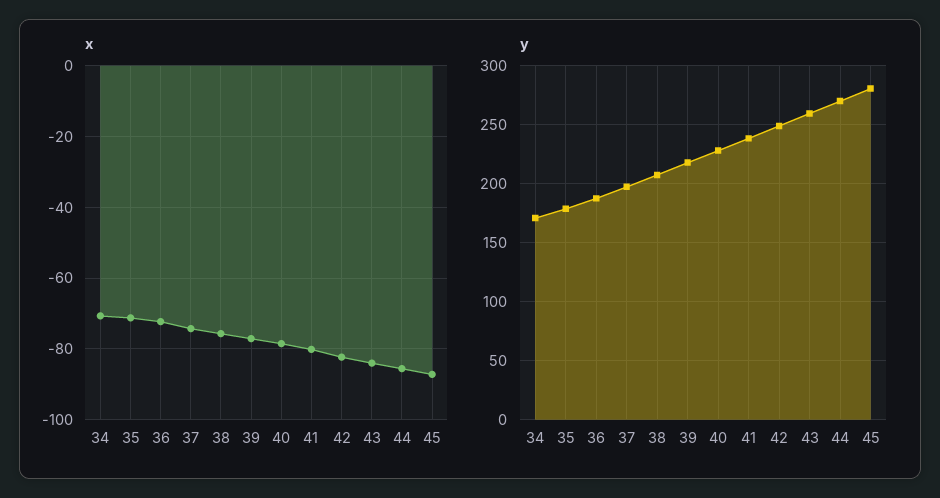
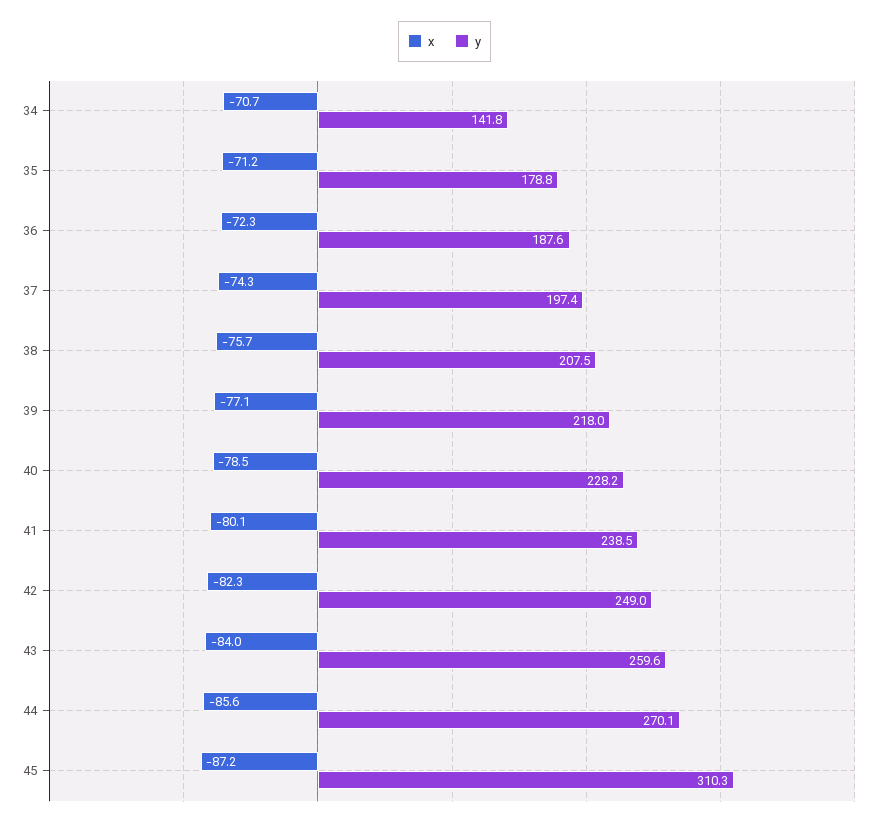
  {
    "x": {
      "34": -70.7,
      "35": -71.2,
      "36": -72.3,
      "37": -74.3,
      "38": -75.7,
      "39": -77.1,
      "40": -78.5,
      "41": -80.1,
      "42": -82.3,
      "43": -84,
      "44": -85.6,
      "45": -87.2
    },
    "y": {
-     "34": 170,
+     "34": 141.8,
      "35": 178.8,
      "36": 187.6,
      "37": 197.4,
      "38": 207.5,
      "39": 218,
      "40": 228.2,
      "41": 238.5,
      "42": 249,
      "43": 259.6,
      "44": 270.1,
-     "45": 280
+     "45": 310.3
    }
  }

